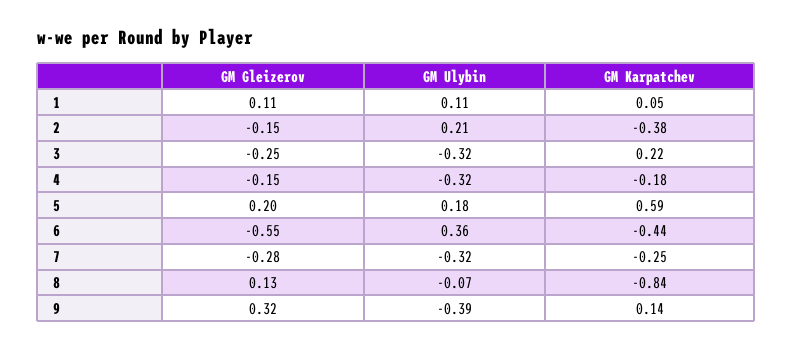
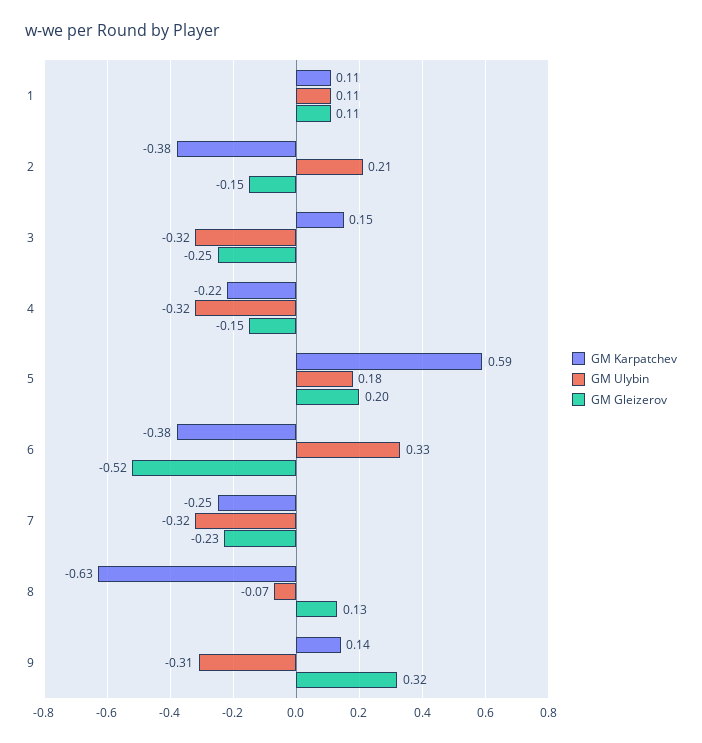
  {
    "GM Gleizerov": {
      "1": 0.11,
      "2": -0.15,
      "3": -0.25,
      "4": -0.15,
      "5": 0.2,
-     "6": -0.55,
+     "6": -0.52,
-     "7": -0.28,
+     "7": -0.23,
      "8": 0.13,
      "9": 0.32
    },
    "GM Ulybin": {
      "1": 0.11,
      "2": 0.21,
      "3": -0.32,
      "4": -0.32,
      "5": 0.18,
-     "6": 0.36,
+     "6": 0.33,
      "7": -0.32,
      "8": -0.07,
-     "9": -0.39
+     "9": -0.31
    },
    "GM Karpatchev": {
-     "1": 0.05,
+     "1": 0.11,
      "2": -0.38,
-     "3": 0.22,
+     "3": 0.15,
-     "4": -0.18,
+     "4": -0.22,
      "5": 0.59,
-     "6": -0.44,
+     "6": -0.38,
      "7": -0.25,
-     "8": -0.84,
+     "8": -0.63,
      "9": 0.14
    }
  }

